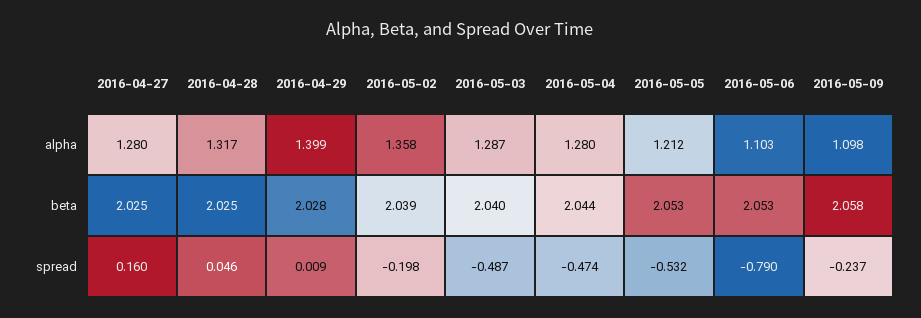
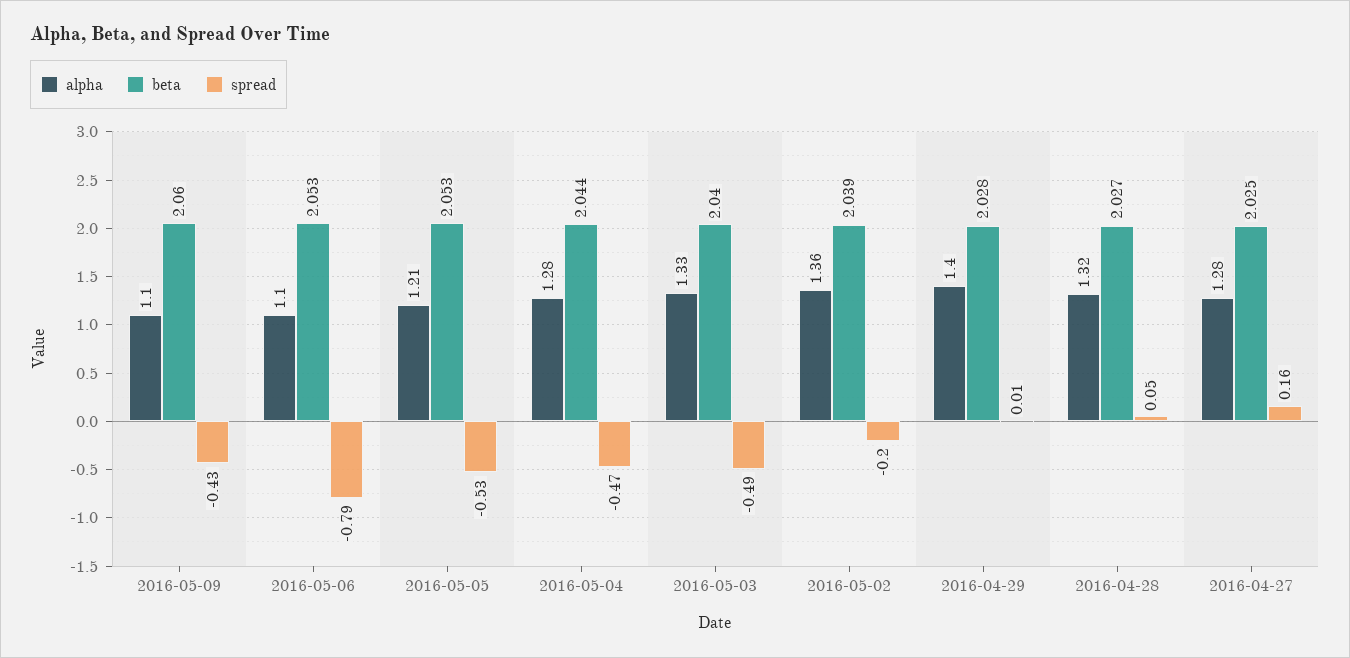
  {
    "alpha": {
      "2016-04-27": 1.28,
      "2016-04-28": 1.317,
      "2016-04-29": 1.399,
      "2016-05-02": 1.358,
-     "2016-05-03": 1.287,
+     "2016-05-03": 1.33,
      "2016-05-04": 1.28,
      "2016-05-05": 1.212,
      "2016-05-06": 1.103,
      "2016-05-09": 1.098
    },
    "beta": {
      "2016-04-27": 2.025,
-     "2016-04-28": 2.025,
+     "2016-04-28": 2.027,
      "2016-04-29": 2.028,
      "2016-05-02": 2.039,
      "2016-05-03": 2.04,
      "2016-05-04": 2.044,
      "2016-05-05": 2.053,
      "2016-05-06": 2.053,
-     "2016-05-09": 2.058
+     "2016-05-09": 2.06
    },
    "spread": {
      "2016-04-27": 0.16,
      "2016-04-28": 0.046,
      "2016-04-29": 0.009,
      "2016-05-02": -0.198,
      "2016-05-03": -0.487,
      "2016-05-04": -0.474,
      "2016-05-05": -0.532,
      "2016-05-06": -0.79,
-     "2016-05-09": -0.237
+     "2016-05-09": -0.43
    }
  }

